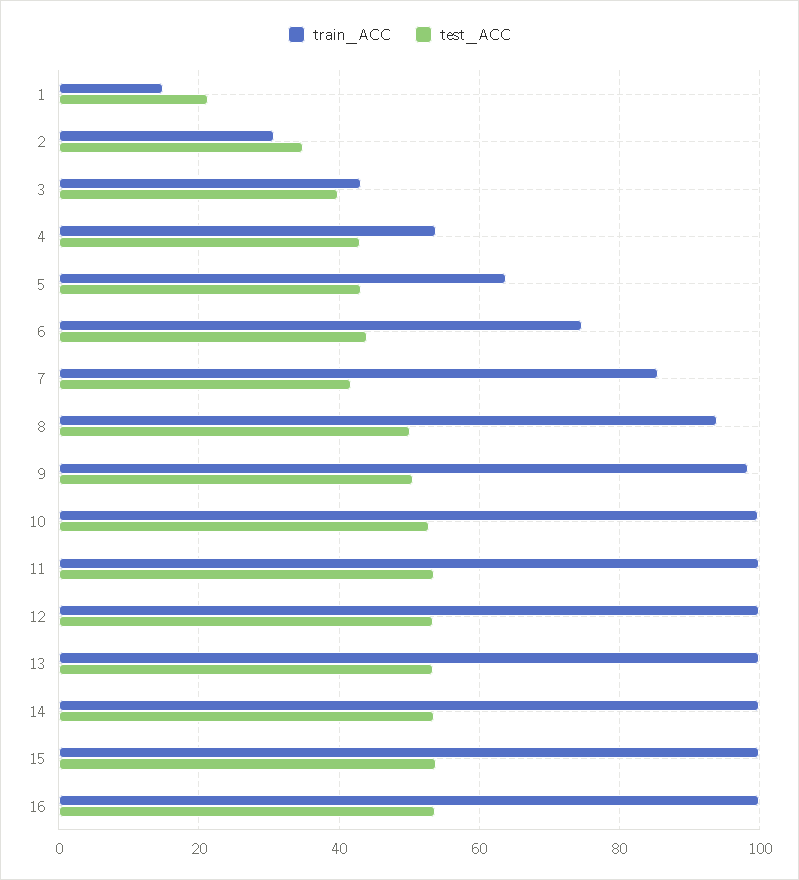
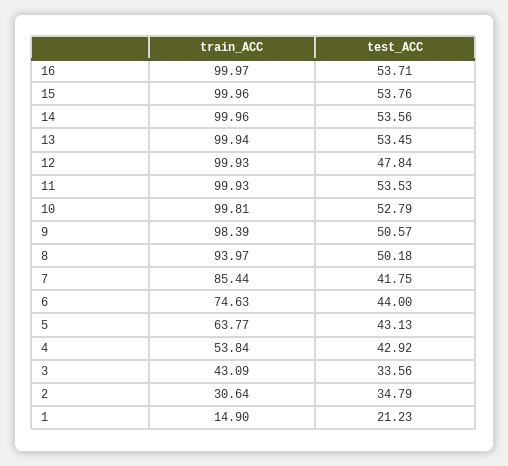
  {
    "train_ACC": {
      "1": 14.9,
      "2": 30.64,
      "3": 43.09,
      "4": 53.84,
      "5": 63.77,
      "6": 74.63,
      "7": 85.44,
      "8": 93.97,
      "9": 98.39,
      "10": 99.81,
      "11": 99.93,
      "12": 99.93,
      "13": 99.94,
      "14": 99.96,
      "15": 99.96,
      "16": 99.97
    },
    "test_ACC": {
      "1": 21.23,
      "2": 34.79,
-     "3": 40,
+     "3": 33.56,
      "4": 42.92,
      "5": 43.13,
      "6": 44,
      "7": 41.75,
      "8": 50.18,
      "9": 50.57,
      "10": 52.79,
      "11": 53.53,
-     "12": 54,
+     "12": 47.84,
      "13": 53.45,
      "14": 53.56,
      "15": 53.76,
      "16": 53.71
    }
  }

